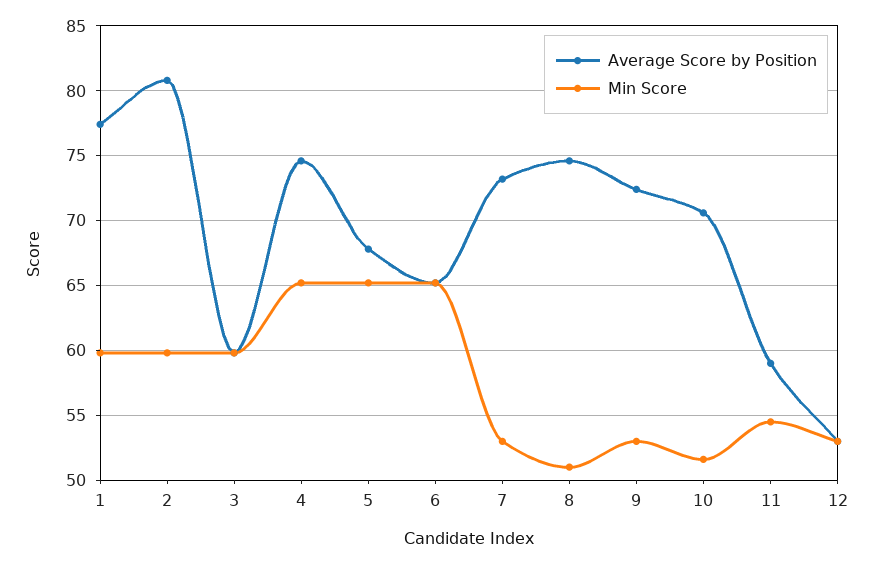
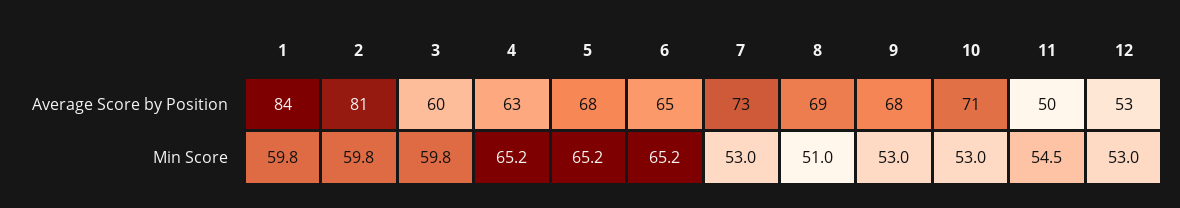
  {
    "Average Score by Position": {
-     "1": 77.5,
+     "1": 84,
      "2": 81,
      "3": 60,
-     "4": 74.5,
+     "4": 63,
      "5": 68,
      "6": 65,
      "7": 73,
-     "8": 74.5,
+     "8": 69,
-     "9": 72.5,
+     "9": 68,
      "10": 71,
-     "11": 59,
+     "11": 50,
      "12": 53
    },
    "Min Score": {
      "1": 59.8,
      "2": 59.8,
      "3": 59.8,
      "4": 65.2,
      "5": 65.2,
      "6": 65.2,
      "7": 53,
      "8": 51,
      "9": 53,
-     "10": 51.5,
+     "10": 53,
      "11": 54.5,
      "12": 53
    }
  }

